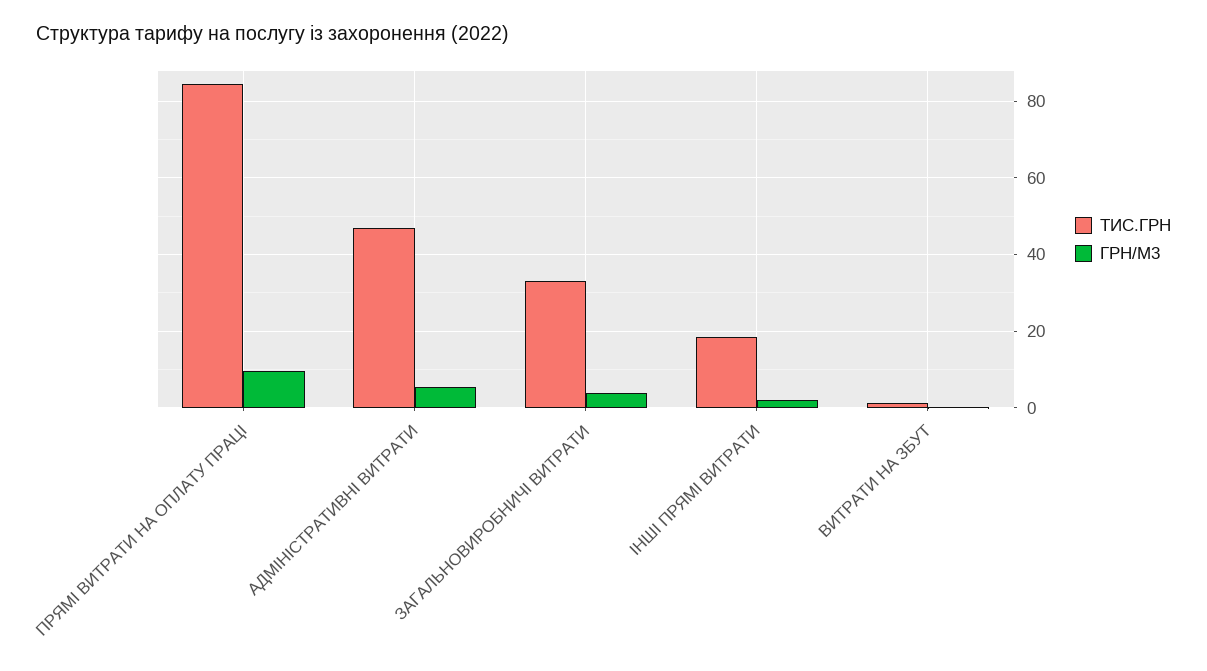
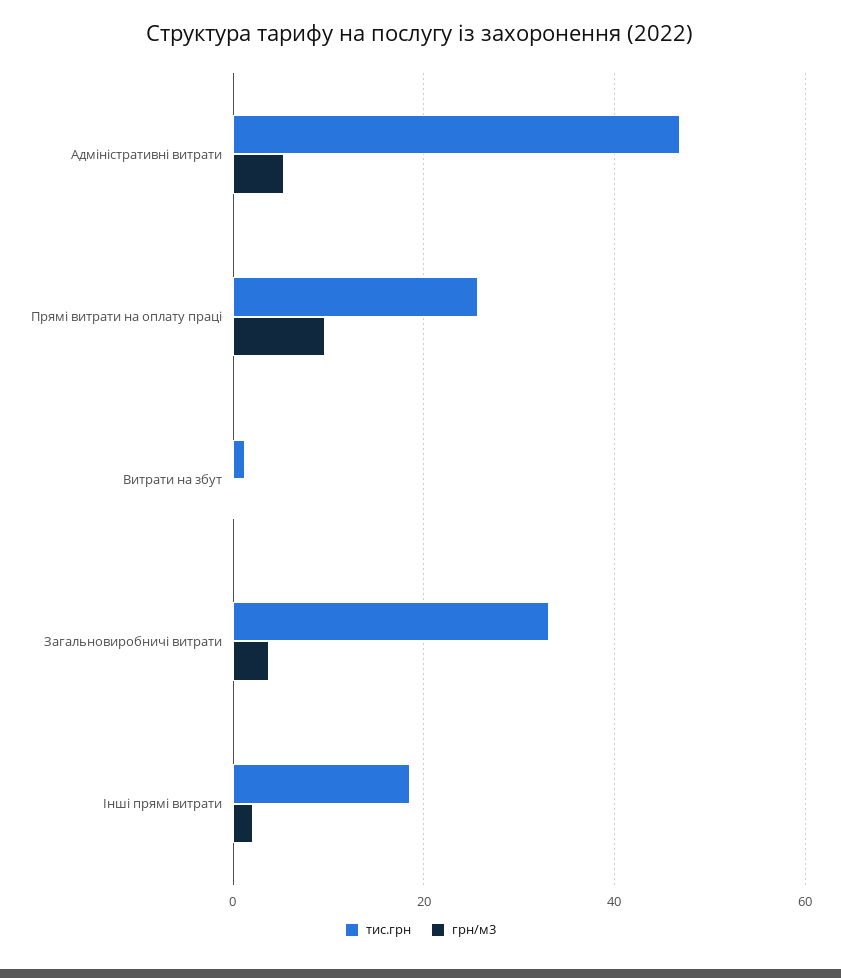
  {
    "ТИС.ГРН": {
-     "ПРЯМІ ВИТРАТИ НА ОПЛАТУ ПРАЦІ": 84,
+     "ПРЯМІ ВИТРАТИ НА ОПЛАТУ ПРАЦІ": 26,
      "АДМІНІСТРАТИВНІ ВИТРАТИ": 46,
      "ЗАГАЛЬНОВИРОБНИЧІ ВИТРАТИ": 34,
      "ІНШІ ПРЯМІ ВИТРАТИ": 18,
      "ВИТРАТИ НА ЗБУТ": 2
    },
    "ГРН/М3": {
      "ПРЯМІ ВИТРАТИ НА ОПЛАТУ ПРАЦІ": 10,
      "АДМІНІСТРАТИВНІ ВИТРАТИ": 6,
      "ЗАГАЛЬНОВИРОБНИЧІ ВИТРАТИ": 4,
      "ІНШІ ПРЯМІ ВИТРАТИ": 2,
      "ВИТРАТИ НА ЗБУТ": 0
    }
  }

